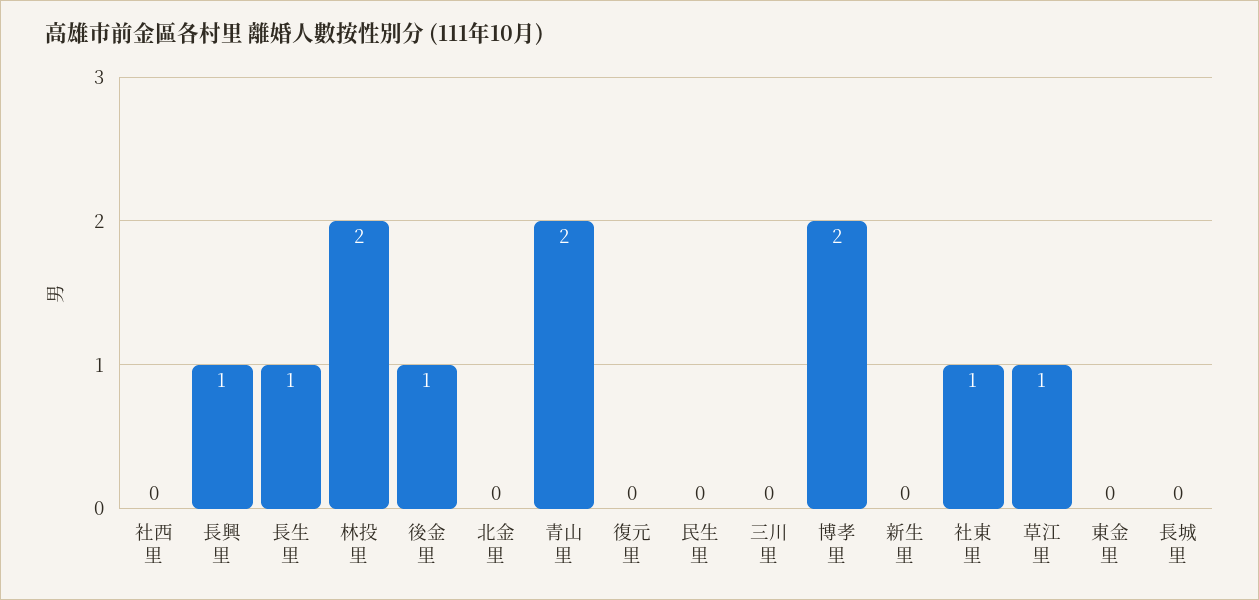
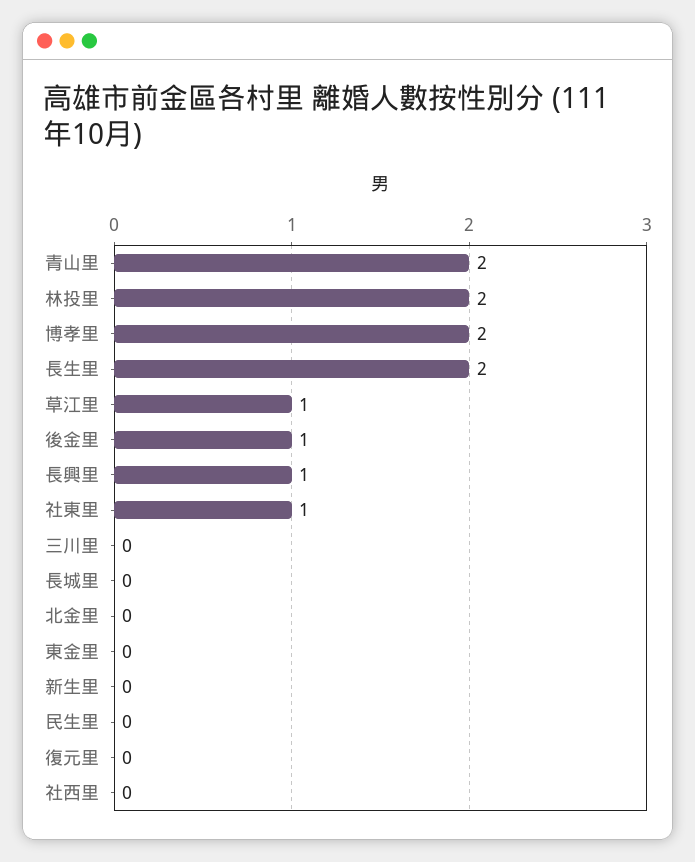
  {
    "社西里": 0,
    "長興里": 1,
-   "長生里": 1,
+   "長生里": 2,
    "林投里": 2,
    "後金里": 1,
    "北金里": 0,
    "青山里": 2,
    "復元里": 0,
    "民生里": 0,
    "三川里": 0,
    "博孝里": 2,
    "新生里": 0,
    "社東里": 1,
    "草江里": 1,
    "東金里": 0,
    "長城里": 0
  }

